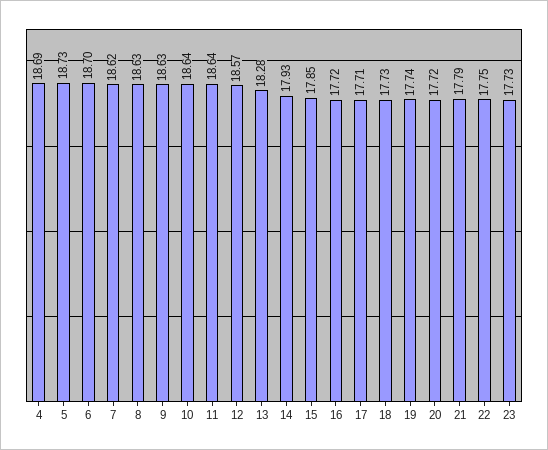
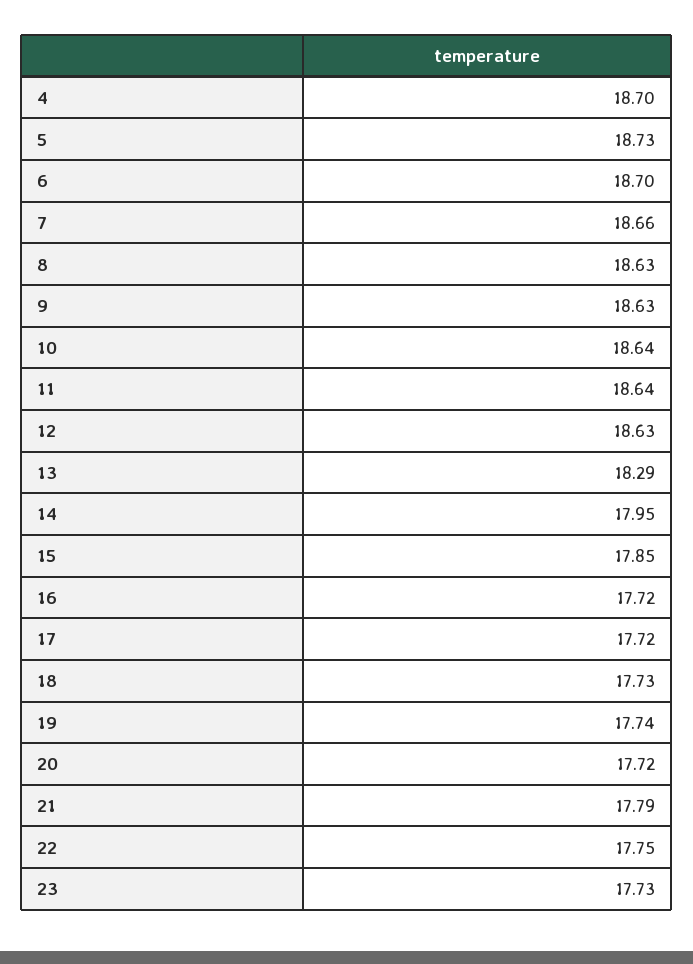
  {
-   "4": 18.69,
+   "4": 18.7,
    "5": 18.73,
    "6": 18.7,
-   "7": 18.62,
+   "7": 18.66,
    "8": 18.63,
    "9": 18.63,
    "10": 18.64,
    "11": 18.64,
-   "12": 18.57,
+   "12": 18.63,
-   "13": 18.28,
+   "13": 18.29,
-   "14": 17.93,
+   "14": 17.95,
    "15": 17.85,
    "16": 17.72,
-   "17": 17.71,
+   "17": 17.72,
    "18": 17.73,
    "19": 17.74,
    "20": 17.72,
    "21": 17.79,
    "22": 17.75,
    "23": 17.73
  }

